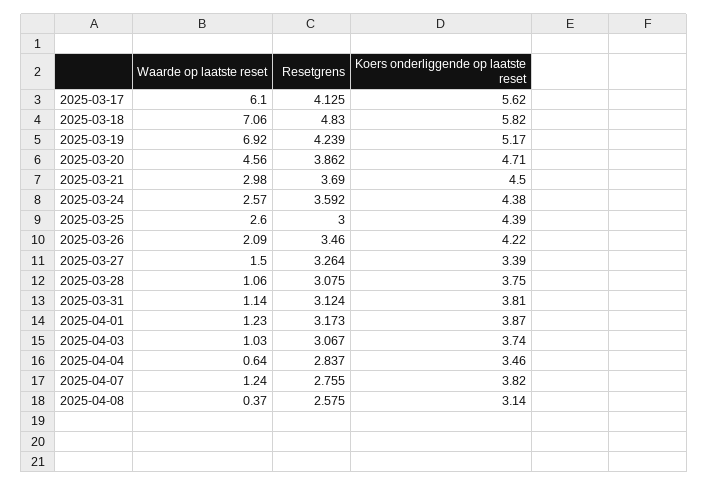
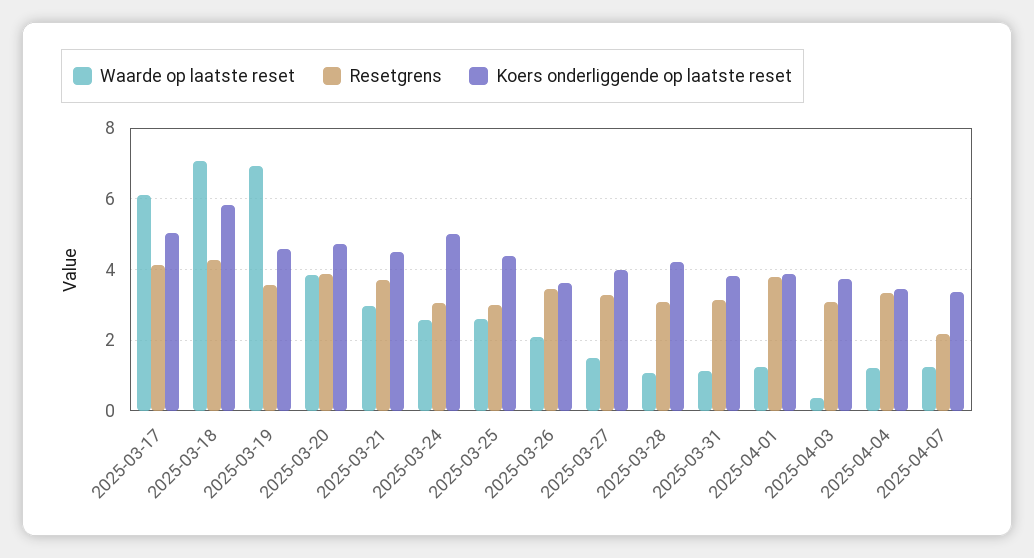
  {
    "Waarde op laatste reset": {
      "2025-03-17": 6.1,
      "2025-03-18": 7.06,
      "2025-03-19": 6.92,
-     "2025-03-20": 4.56,
+     "2025-03-20": 3.8,
      "2025-03-21": 2.98,
      "2025-03-24": 2.57,
      "2025-03-25": 2.6,
      "2025-03-26": 2.09,
      "2025-03-27": 1.5,
      "2025-03-28": 1.06,
      "2025-03-31": 1.14,
      "2025-04-01": 1.23,
-     "2025-04-03": 1.03,
+     "2025-04-03": 0.4,
-     "2025-04-04": 0.64,
+     "2025-04-04": 1.2,
-     "2025-04-07": 1.24,
+     "2025-04-07": 1.24
-     "2025-04-08": 0.37
    },
    "Resetgrens": {
      "2025-03-17": 4.125,
-     "2025-03-18": 4.83,
+     "2025-03-18": 4.2,
-     "2025-03-19": 4.239,
+     "2025-03-19": 3.6,
      "2025-03-20": 3.862,
      "2025-03-21": 3.69,
-     "2025-03-24": 3.592,
+     "2025-03-24": 3,
      "2025-03-25": 3,
      "2025-03-26": 3.46,
      "2025-03-27": 3.264,
      "2025-03-28": 3.075,
      "2025-03-31": 3.124,
-     "2025-04-01": 3.173,
+     "2025-04-01": 3.8,
      "2025-04-03": 3.067,
-     "2025-04-04": 2.837,
+     "2025-04-04": 3.4,
-     "2025-04-07": 2.755,
+     "2025-04-07": 2.2
-     "2025-04-08": 2.575
    },
    "Koers onderliggende op laatste reset": {
-     "2025-03-17": 5.62,
+     "2025-03-17": 5,
      "2025-03-18": 5.82,
-     "2025-03-19": 5.17,
+     "2025-03-19": 4.6,
      "2025-03-20": 4.71,
      "2025-03-21": 4.5,
-     "2025-03-24": 4.38,
+     "2025-03-24": 5,
      "2025-03-25": 4.39,
-     "2025-03-26": 4.22,
+     "2025-03-26": 3.6,
-     "2025-03-27": 3.39,
+     "2025-03-27": 4,
-     "2025-03-28": 3.75,
+     "2025-03-28": 4.2,
      "2025-03-31": 3.81,
      "2025-04-01": 3.87,
      "2025-04-03": 3.74,
      "2025-04-04": 3.46,
-     "2025-04-07": 3.82,
+     "2025-04-07": 3.4
-     "2025-04-08": 3.14
    }
  }

